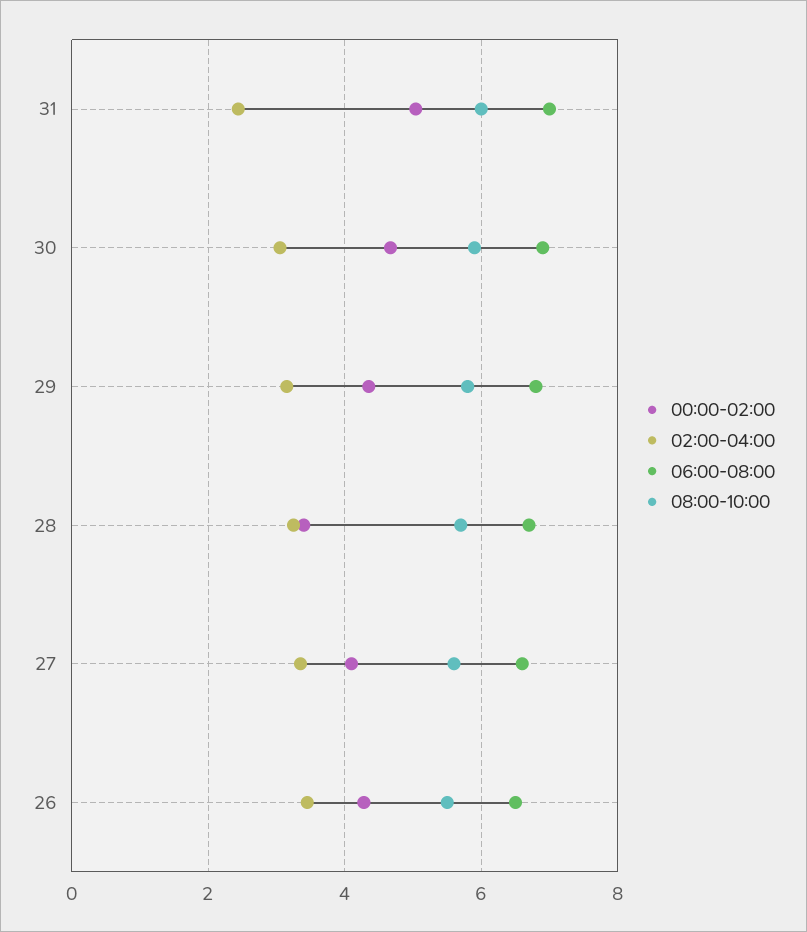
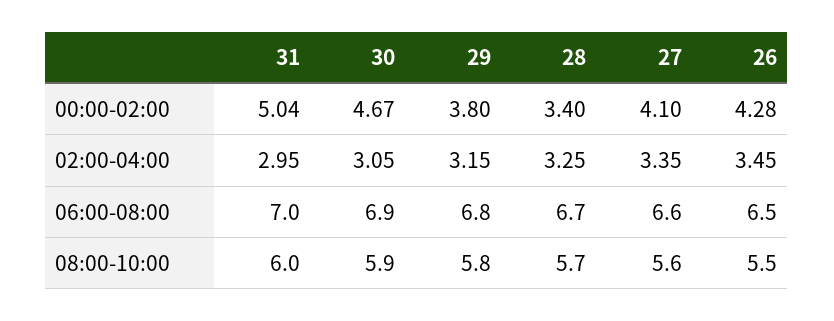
  {
    "00:00-02:00": {
      "31": 5.04,
      "30": 4.67,
-     "29": 4.4,
+     "29": 3.8,
      "28": 3.4,
      "27": 4.1,
      "26": 4.28
    },
    "02:00-04:00": {
-     "31": 2.4,
+     "31": 2.95,
      "30": 3.05,
      "29": 3.15,
      "28": 3.25,
      "27": 3.35,
      "26": 3.45
    },
    "06:00-08:00": {
      "31": 7,
      "30": 6.9,
      "29": 6.8,
      "28": 6.7,
      "27": 6.6,
      "26": 6.5
    },
    "08:00-10:00": {
      "31": 6,
      "30": 5.9,
      "29": 5.8,
      "28": 5.7,
      "27": 5.6,
      "26": 5.5
    }
  }

